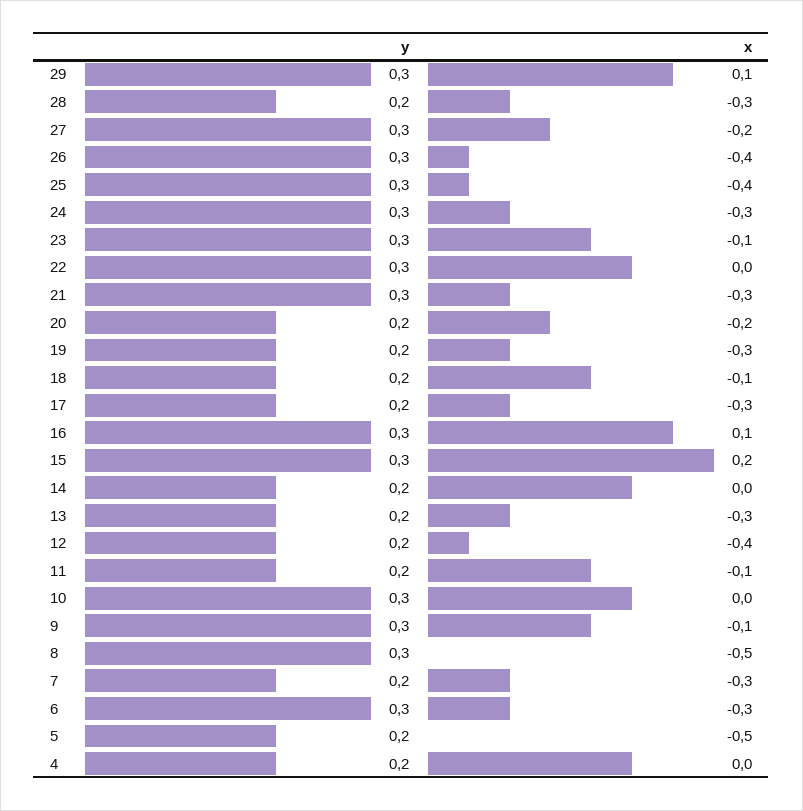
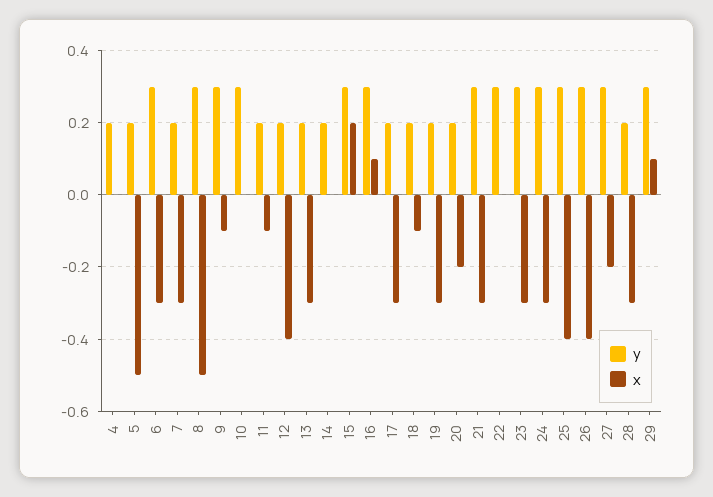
  {
    "y": {
      "29": 0.3,
      "28": 0.2,
      "27": 0.3,
      "26": 0.3,
      "25": 0.3,
      "24": 0.3,
      "23": 0.3,
      "22": 0.3,
      "21": 0.3,
      "20": 0.2,
      "19": 0.2,
      "18": 0.2,
      "17": 0.2,
      "16": 0.3,
      "15": 0.3,
      "14": 0.2,
      "13": 0.2,
      "12": 0.2,
      "11": 0.2,
      "10": 0.3,
      "9": 0.3,
      "8": 0.3,
      "7": 0.2,
      "6": 0.3,
      "5": 0.2,
      "4": 0.2
    },
    "x": {
      "29": 0.1,
      "28": -0.3,
      "27": -0.2,
      "26": -0.4,
      "25": -0.4,
      "24": -0.3,
-     "23": -0.1,
+     "23": -0.3,
      "22": 0,
      "21": -0.3,
      "20": -0.2,
      "19": -0.3,
      "18": -0.1,
      "17": -0.3,
      "16": 0.1,
      "15": 0.2,
      "14": 0,
      "13": -0.3,
      "12": -0.4,
      "11": -0.1,
      "10": 0,
      "9": -0.1,
      "8": -0.5,
      "7": -0.3,
      "6": -0.3,
      "5": -0.5,
      "4": 0
    }
  }

